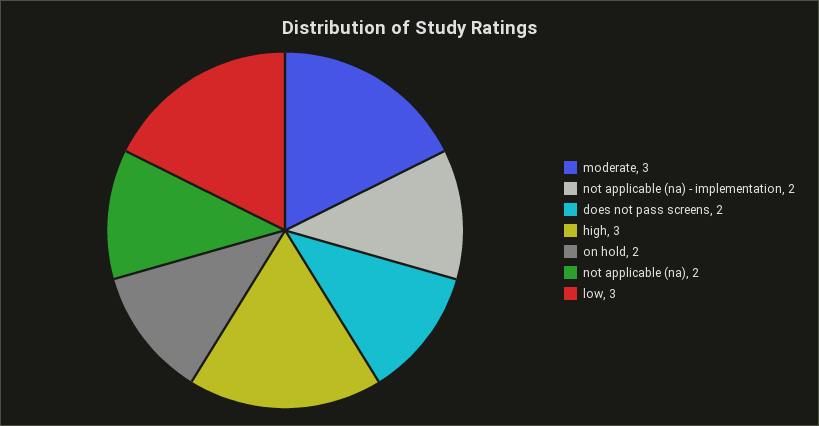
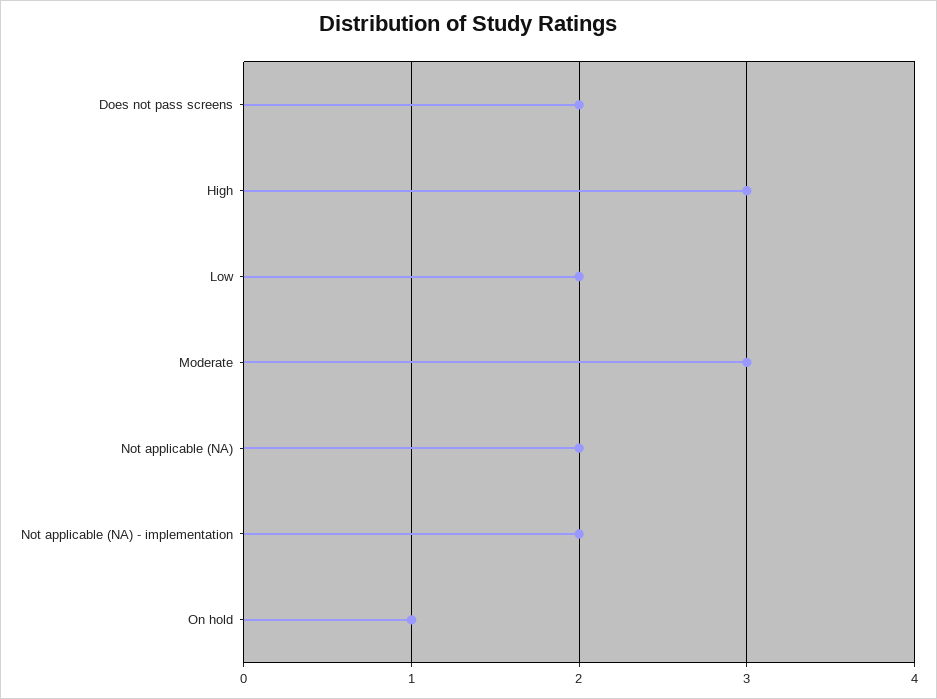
  {
    "moderate": 3,
    "not applicable (na) - implementation": 2,
    "does not pass screens": 2,
    "high": 3,
-   "on hold": 2,
+   "on hold": 1,
    "not applicable (na)": 2,
-   "low": 3
+   "low": 2
  }

